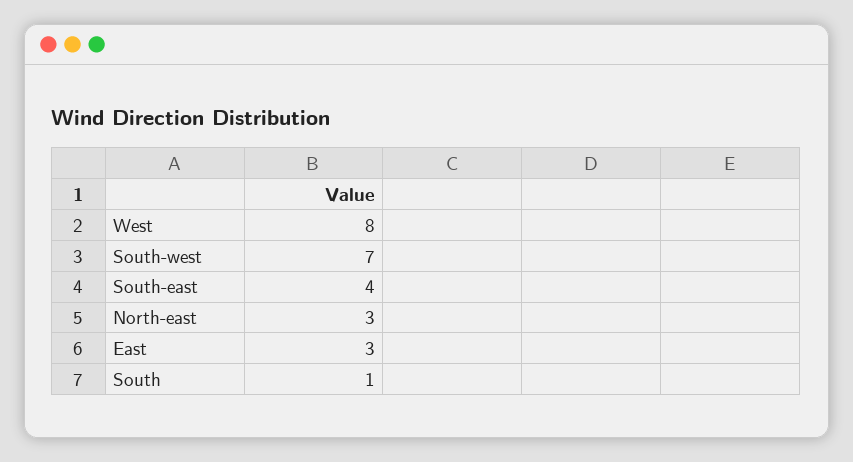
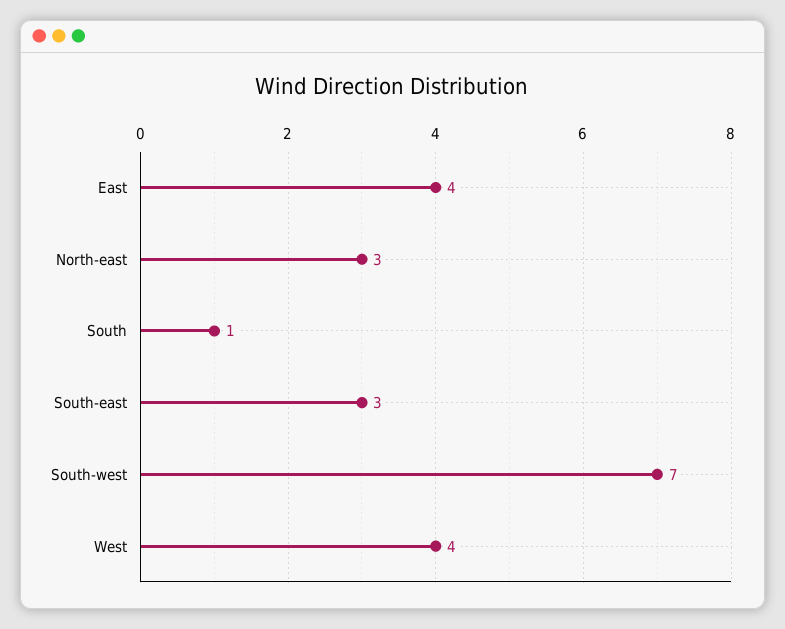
  {
-   "West": 8,
+   "West": 4,
    "South-west": 7,
-   "South-east": 4,
+   "South-east": 3,
    "North-east": 3,
-   "East": 3,
+   "East": 4,
    "South": 1
  }

